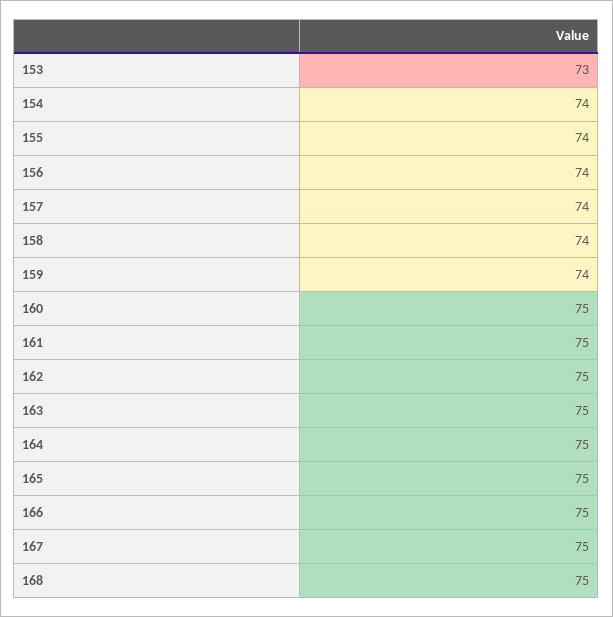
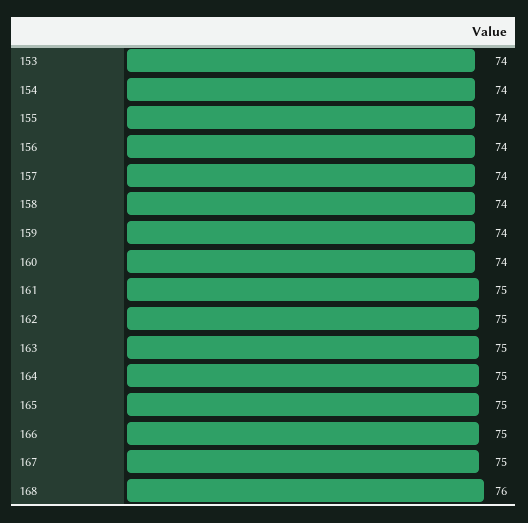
  {
-   "153": 73,
+   "153": 74,
    "154": 74,
    "155": 74,
    "156": 74,
    "157": 74,
    "158": 74,
    "159": 74,
-   "160": 75,
+   "160": 74,
    "161": 75,
    "162": 75,
    "163": 75,
    "164": 75,
    "165": 75,
    "166": 75,
    "167": 75,
-   "168": 75
+   "168": 76
  }

